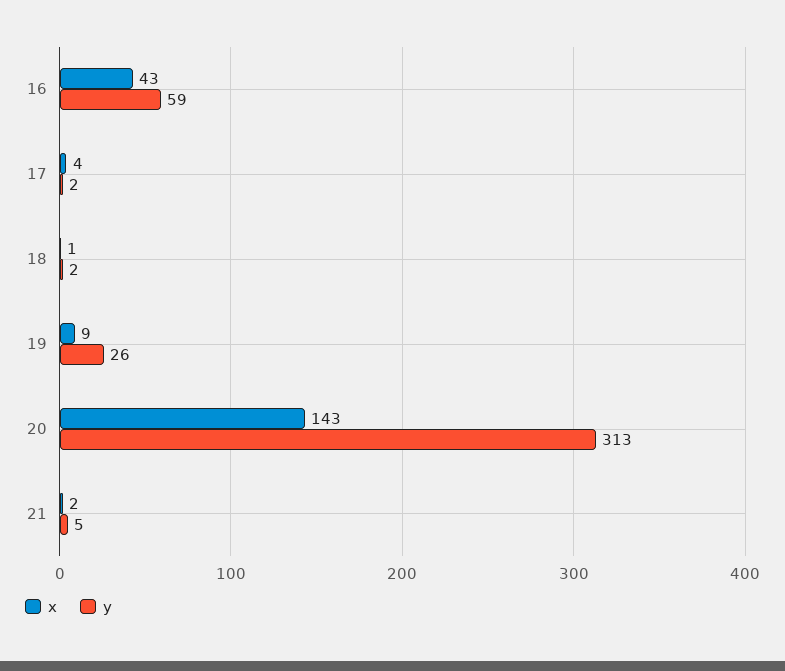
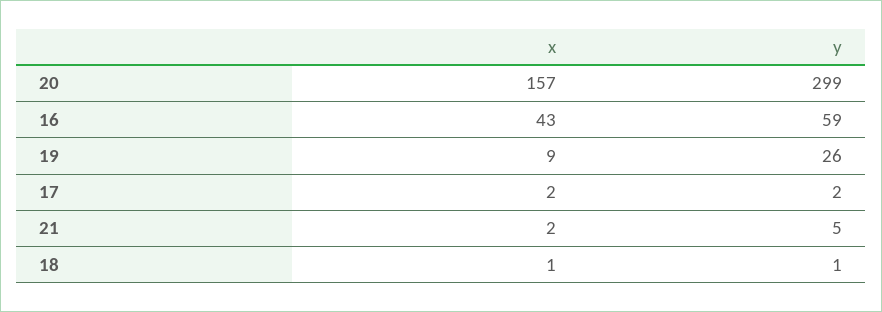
  {
    "x": {
      "16": 43,
-     "17": 4,
+     "17": 2,
      "18": 1,
      "19": 9,
-     "20": 143,
+     "20": 157,
      "21": 2
    },
    "y": {
      "16": 59,
      "17": 2,
-     "18": 2,
+     "18": 1,
      "19": 26,
-     "20": 313,
+     "20": 299,
      "21": 5
    }
  }

